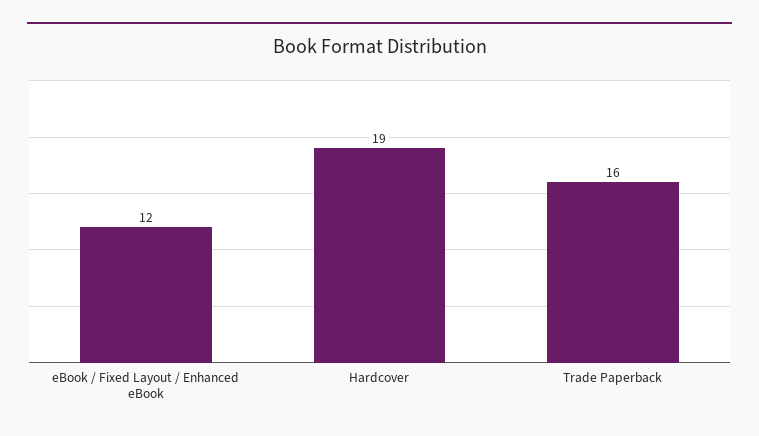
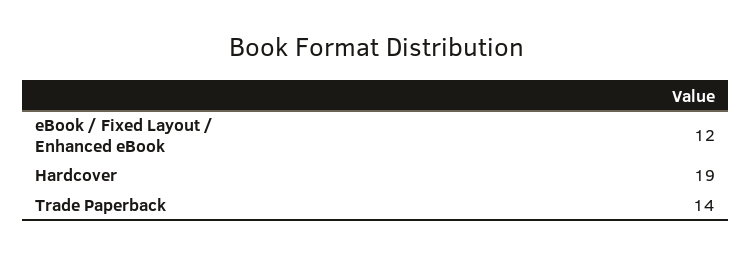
  {
    "eBook / Fixed Layout / Enhanced eBook": 12,
    "Hardcover": 19,
-   "Trade Paperback": 16
+   "Trade Paperback": 14
  }

